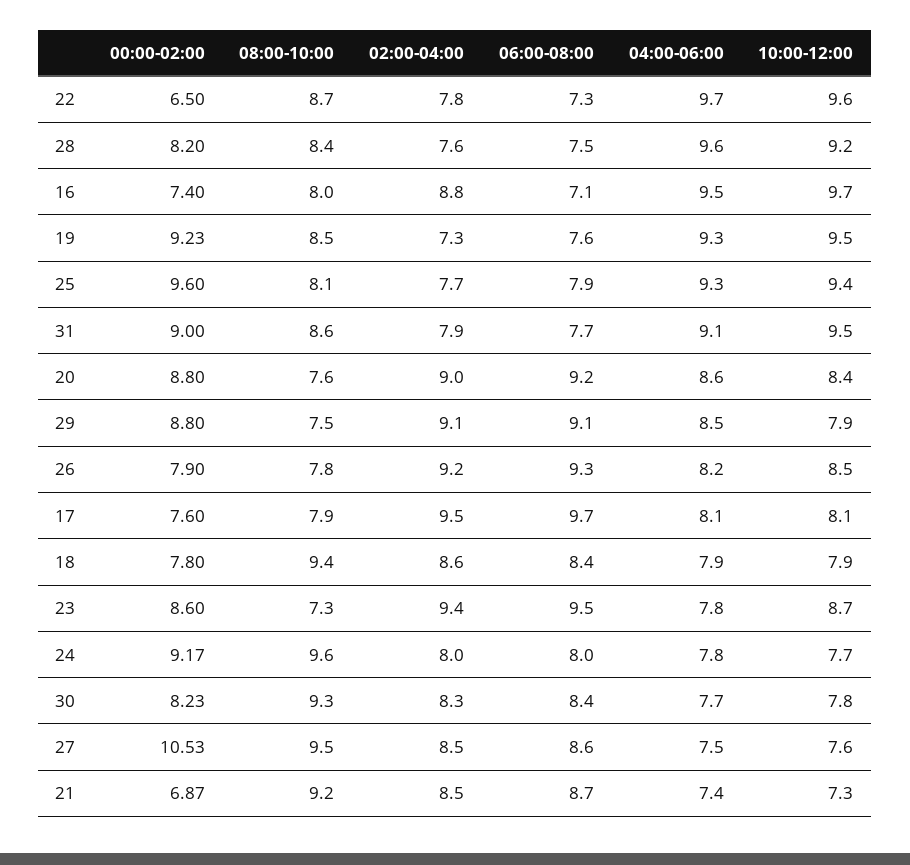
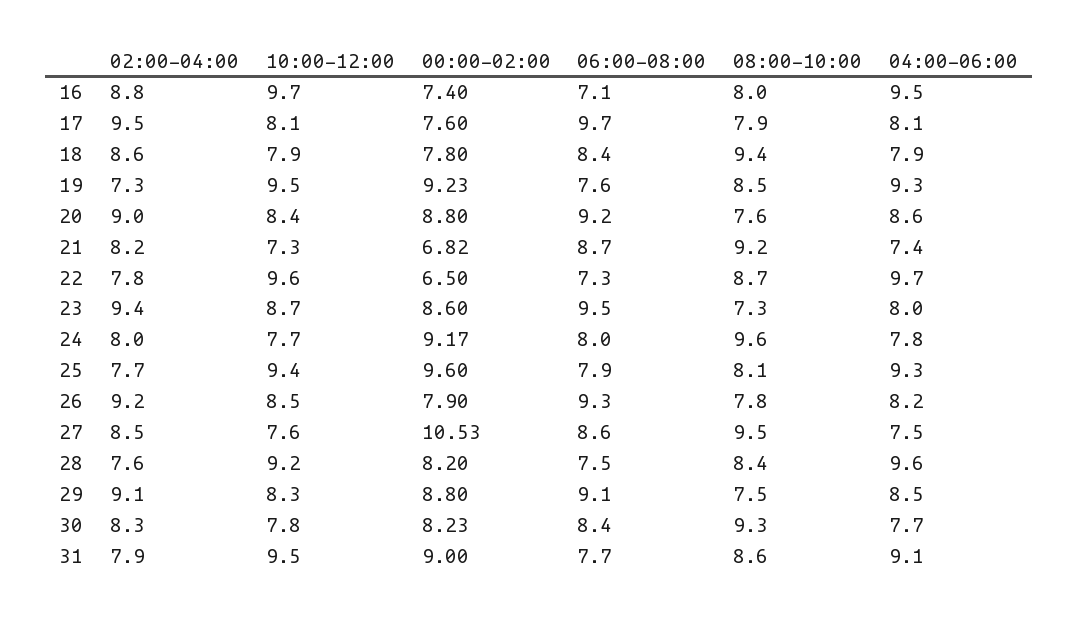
  {
    "00:00-02:00": {
      "22": 6.5,
      "28": 8.2,
      "16": 7.4,
      "19": 9.23,
      "25": 9.6,
      "31": 9,
      "20": 8.8,
      "29": 8.8,
      "26": 7.9,
      "17": 7.6,
      "18": 7.8,
      "23": 8.6,
      "24": 9.17,
      "30": 8.23,
      "27": 10.53,
-     "21": 6.87
+     "21": 6.82
    },
    "08:00-10:00": {
      "22": 8.7,
      "28": 8.4,
      "16": 8,
      "19": 8.5,
      "25": 8.1,
      "31": 8.6,
      "20": 7.6,
      "29": 7.5,
      "26": 7.8,
      "17": 7.9,
      "18": 9.4,
      "23": 7.3,
      "24": 9.6,
      "30": 9.3,
      "27": 9.5,
      "21": 9.2
    },
    "02:00-04:00": {
      "22": 7.8,
      "28": 7.6,
      "16": 8.8,
      "19": 7.3,
      "25": 7.7,
      "31": 7.9,
      "20": 9,
      "29": 9.1,
      "26": 9.2,
      "17": 9.5,
      "18": 8.6,
      "23": 9.4,
      "24": 8,
      "30": 8.3,
      "27": 8.5,
-     "21": 8.5
+     "21": 8.2
    },
    "06:00-08:00": {
      "22": 7.3,
      "28": 7.5,
      "16": 7.1,
      "19": 7.6,
      "25": 7.9,
      "31": 7.7,
      "20": 9.2,
      "29": 9.1,
      "26": 9.3,
      "17": 9.7,
      "18": 8.4,
      "23": 9.5,
      "24": 8,
      "30": 8.4,
      "27": 8.6,
      "21": 8.7
    },
    "04:00-06:00": {
      "22": 9.7,
      "28": 9.6,
      "16": 9.5,
      "19": 9.3,
      "25": 9.3,
      "31": 9.1,
      "20": 8.6,
      "29": 8.5,
      "26": 8.2,
      "17": 8.1,
      "18": 7.9,
-     "23": 7.8,
+     "23": 8,
      "24": 7.8,
      "30": 7.7,
      "27": 7.5,
      "21": 7.4
    },
    "10:00-12:00": {
      "22": 9.6,
      "28": 9.2,
      "16": 9.7,
      "19": 9.5,
      "25": 9.4,
      "31": 9.5,
      "20": 8.4,
-     "29": 7.9,
+     "29": 8.3,
      "26": 8.5,
      "17": 8.1,
      "18": 7.9,
      "23": 8.7,
      "24": 7.7,
      "30": 7.8,
      "27": 7.6,
      "21": 7.3
    }
  }

